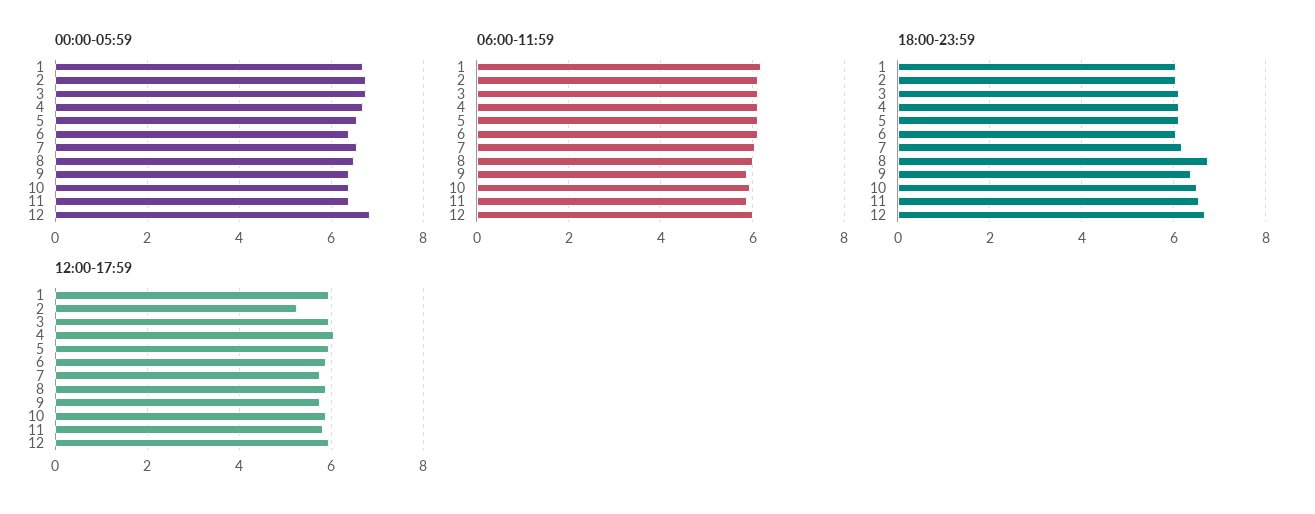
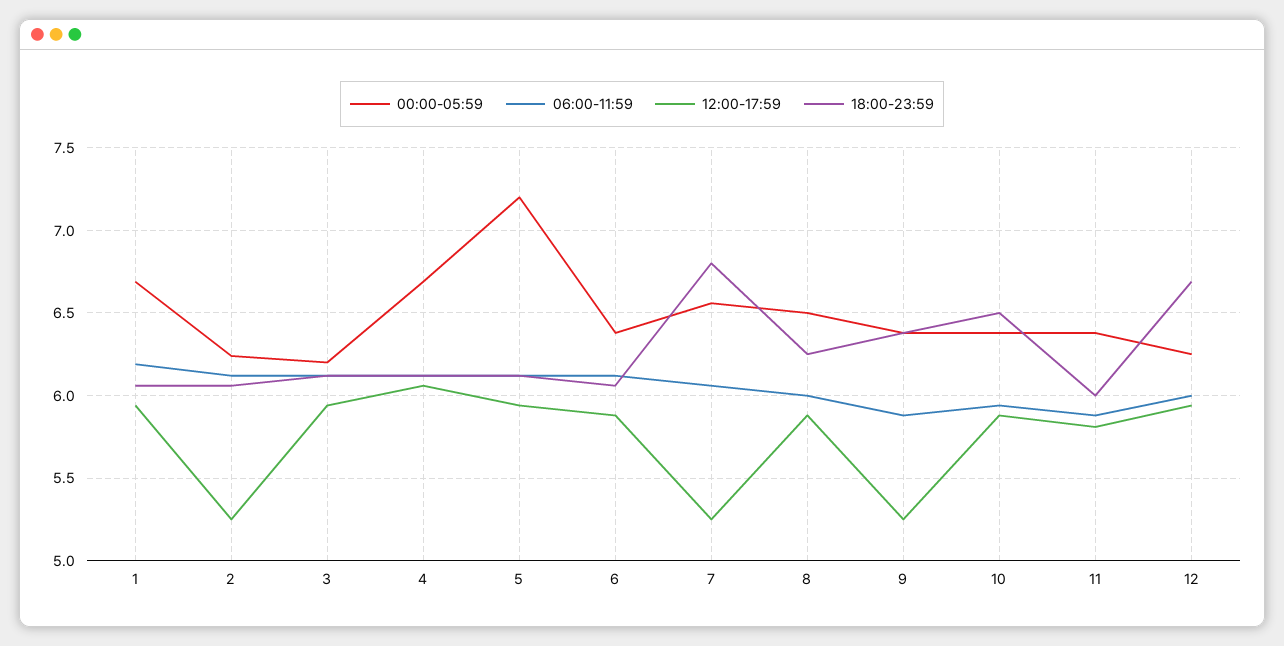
  {
    "00:00-05:59": {
      "1": 6.7,
-     "2": 6.8,
+     "2": 6.25,
-     "3": 6.8,
+     "3": 6.2,
      "4": 6.7,
-     "5": 6.6,
+     "5": 7.2,
      "6": 6.4,
      "7": 6.55,
      "8": 6.5,
      "9": 6.4,
      "10": 6.4,
      "11": 6.4,
-     "12": 6.8
+     "12": 6.25
    },
    "06:00-11:59": {
      "1": 6.2,
      "2": 6.1,
      "3": 6.1,
      "4": 6.1,
      "5": 6.1,
      "6": 6.1,
      "7": 6.05,
      "8": 6,
      "9": 5.9,
      "10": 5.95,
      "11": 5.9,
      "12": 6
    },
    "18:00-23:59": {
      "1": 6.05,
      "2": 6.05,
      "3": 6.1,
      "4": 6.1,
      "5": 6.1,
      "6": 6.05,
-     "7": 6.2,
+     "7": 6.8,
-     "8": 6.8,
+     "8": 6.25,
      "9": 6.4,
      "10": 6.5,
-     "11": 6.6,
+     "11": 6,
      "12": 6.7
    },
    "12:00-17:59": {
      "1": 5.95,
      "2": 5.25,
      "3": 5.95,
      "4": 6.05,
      "5": 5.95,
      "6": 5.9,
-     "7": 5.8,
+     "7": 5.25,
      "8": 5.9,
-     "9": 5.8,
+     "9": 5.25,
      "10": 5.9,
      "11": 5.8,
      "12": 5.95
    }
  }

